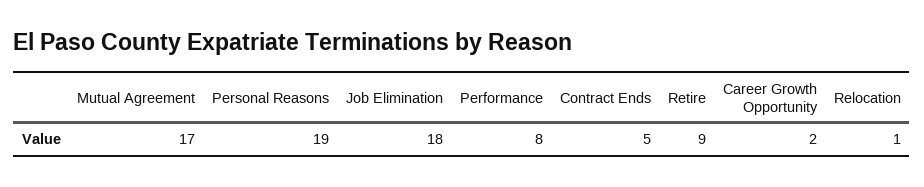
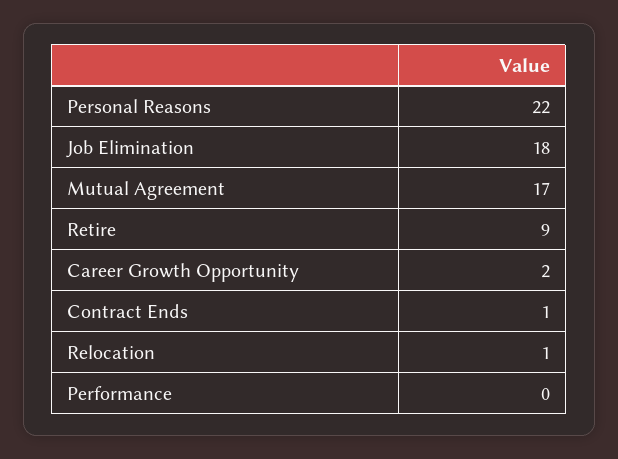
  {
    "Mutual Agreement": 17,
-   "Personal Reasons": 19,
+   "Personal Reasons": 22,
    "Job Elimination": 18,
-   "Performance": 8,
+   "Performance": 0,
-   "Contract Ends": 5,
+   "Contract Ends": 1,
    "Retire": 9,
    "Career Growth Opportunity": 2,
    "Relocation": 1
  }

